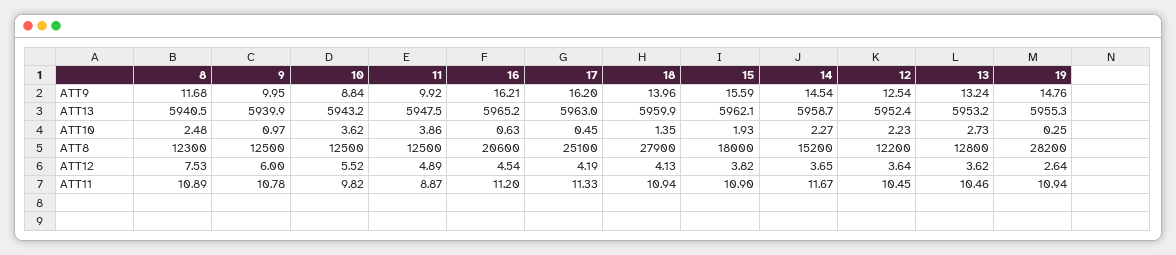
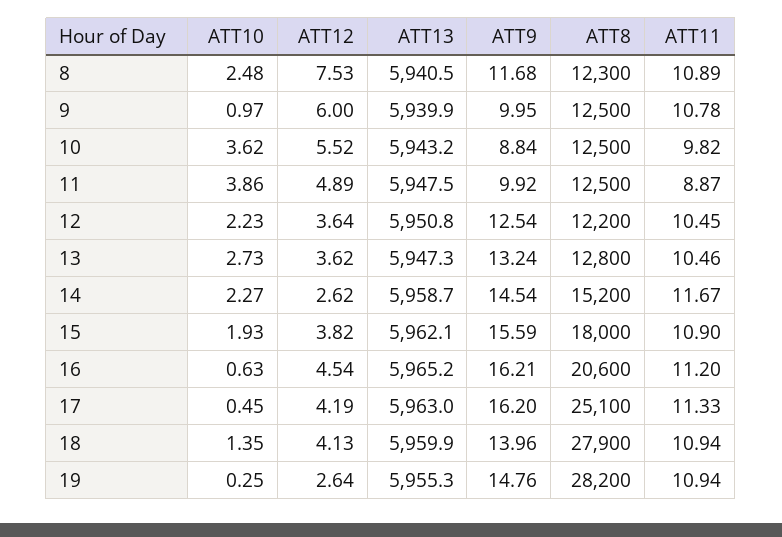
  {
    "8": {
      "ATT9": 11.68,
      "ATT13": 5940.5,
      "ATT10": 2.48,
      "ATT8": 12300,
      "ATT12": 7.53,
      "ATT11": 10.89
    },
    "9": {
      "ATT9": 9.95,
      "ATT13": 5939.9,
      "ATT10": 0.97,
      "ATT8": 12500,
      "ATT12": 6,
      "ATT11": 10.78
    },
    "10": {
      "ATT9": 8.84,
      "ATT13": 5943.2,
      "ATT10": 3.62,
      "ATT8": 12500,
      "ATT12": 5.52,
      "ATT11": 9.82
    },
    "11": {
      "ATT9": 9.92,
      "ATT13": 5947.5,
      "ATT10": 3.86,
      "ATT8": 12500,
      "ATT12": 4.89,
      "ATT11": 8.87
    },
    "16": {
      "ATT9": 16.21,
      "ATT13": 5965.2,
      "ATT10": 0.63,
      "ATT8": 20600,
      "ATT12": 4.54,
      "ATT11": 11.2
    },
    "17": {
      "ATT9": 16.2,
      "ATT13": 5963,
      "ATT10": 0.45,
      "ATT8": 25100,
      "ATT12": 4.19,
      "ATT11": 11.33
    },
    "18": {
      "ATT9": 13.96,
      "ATT13": 5959.9,
      "ATT10": 1.35,
      "ATT8": 27900,
      "ATT12": 4.13,
      "ATT11": 10.94
    },
    "15": {
      "ATT9": 15.59,
      "ATT13": 5962.1,
      "ATT10": 1.93,
      "ATT8": 18000,
      "ATT12": 3.82,
      "ATT11": 10.9
    },
    "14": {
      "ATT9": 14.54,
      "ATT13": 5958.7,
      "ATT10": 2.27,
      "ATT8": 15200,
-     "ATT12": 3.65,
+     "ATT12": 2.62,
      "ATT11": 11.67
    },
    "12": {
      "ATT9": 12.54,
-     "ATT13": 5952.4,
+     "ATT13": 5950.8,
      "ATT10": 2.23,
      "ATT8": 12200,
      "ATT12": 3.64,
      "ATT11": 10.45
    },
    "13": {
      "ATT9": 13.24,
-     "ATT13": 5953.2,
+     "ATT13": 5947.3,
      "ATT10": 2.73,
      "ATT8": 12800,
      "ATT12": 3.62,
      "ATT11": 10.46
    },
    "19": {
      "ATT9": 14.76,
      "ATT13": 5955.3,
      "ATT10": 0.25,
      "ATT8": 28200,
      "ATT12": 2.64,
      "ATT11": 10.94
    }
  }

